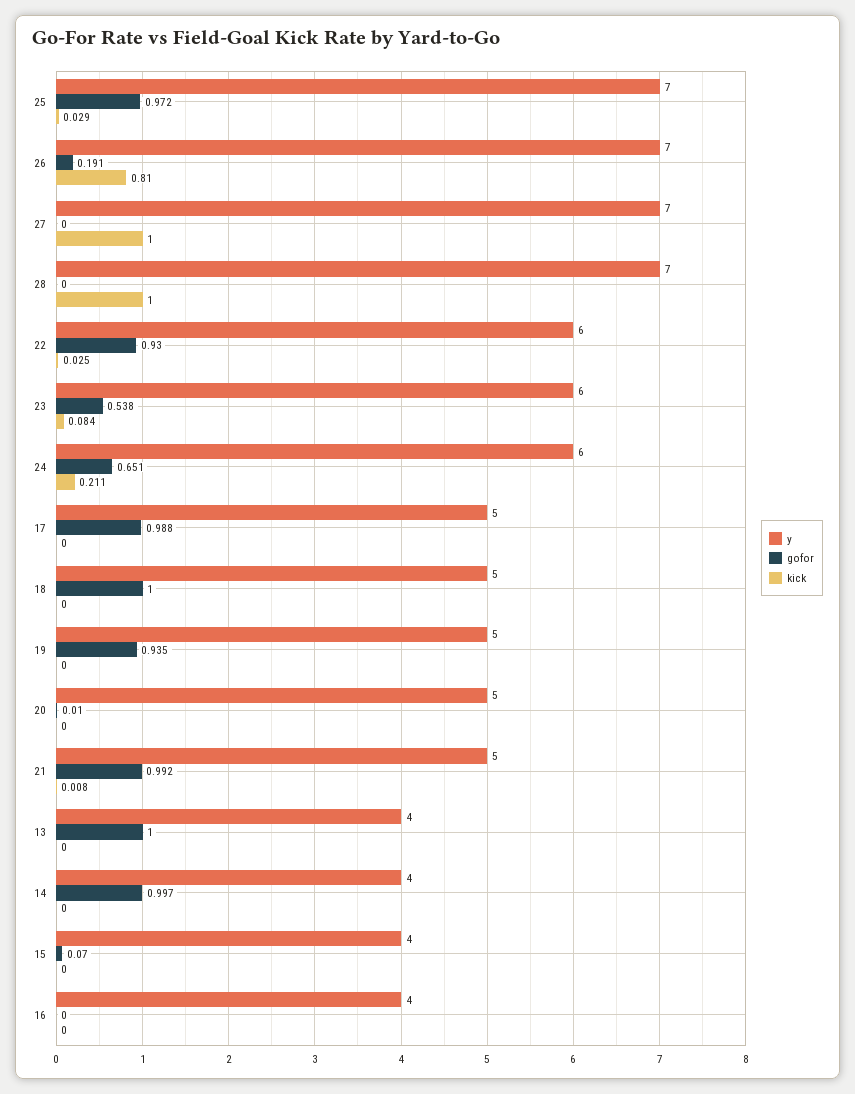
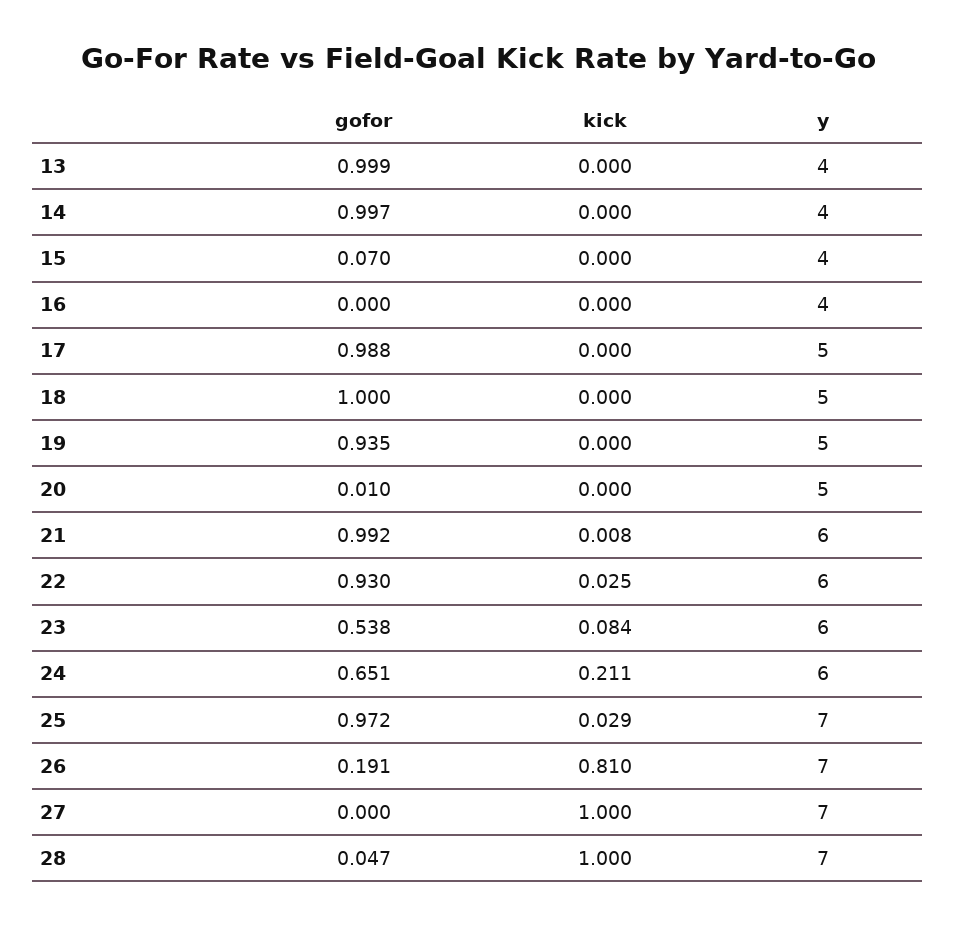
  {
    "y": {
      "25": 7,
      "26": 7,
      "27": 7,
      "28": 7,
      "22": 6,
      "23": 6,
      "24": 6,
      "17": 5,
      "18": 5,
      "19": 5,
      "20": 5,
-     "21": 5,
+     "21": 6,
      "13": 4,
      "14": 4,
      "15": 4,
      "16": 4
    },
    "gofor": {
      "25": 0.972,
      "26": 0.191,
      "27": 0,
-     "28": 0,
+     "28": 0.047,
      "22": 0.93,
      "23": 0.538,
      "24": 0.651,
      "17": 0.988,
      "18": 1,
      "19": 0.935,
      "20": 0.01,
      "21": 0.992,
-     "13": 1,
+     "13": 0.999,
      "14": 0.997,
      "15": 0.07,
      "16": 0
    },
    "kick": {
      "25": 0.029,
      "26": 0.81,
      "27": 1,
      "28": 1,
      "22": 0.025,
      "23": 0.084,
      "24": 0.211,
      "17": 0,
      "18": 0,
      "19": 0,
      "20": 0,
      "21": 0.008,
      "13": 0,
      "14": 0,
      "15": 0,
      "16": 0
    }
  }

